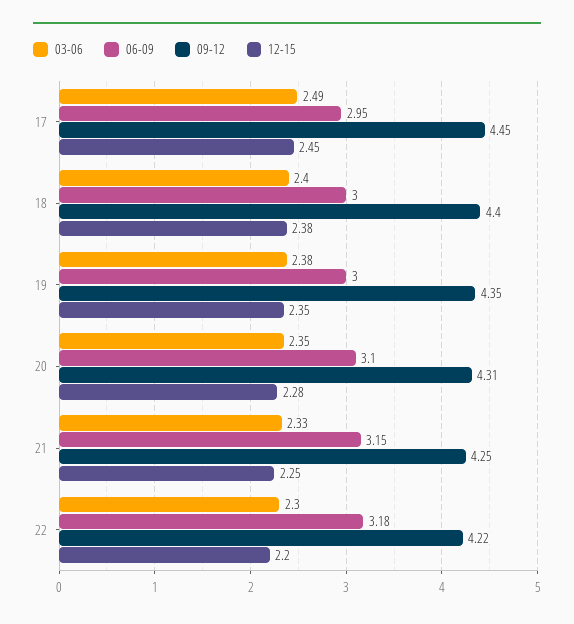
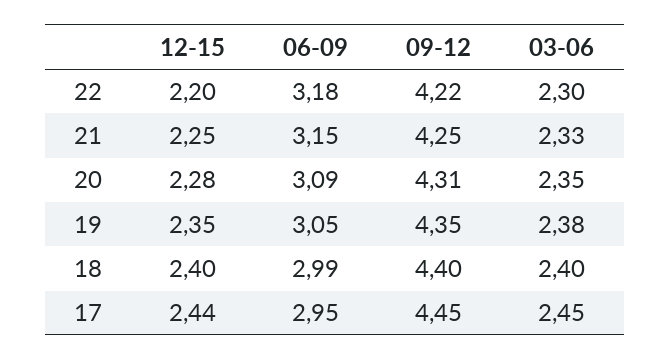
  {
    "03-06": {
-     "17": 2.49,
+     "17": 2.45,
      "18": 2.4,
      "19": 2.38,
      "20": 2.35,
      "21": 2.33,
      "22": 2.3
    },
    "06-09": {
      "17": 2.95,
-     "18": 3,
+     "18": 2.99,
-     "19": 3,
+     "19": 3.05,
-     "20": 3.1,
+     "20": 3.09,
      "21": 3.15,
      "22": 3.18
    },
    "09-12": {
      "17": 4.45,
      "18": 4.4,
      "19": 4.35,
      "20": 4.31,
      "21": 4.25,
      "22": 4.22
    },
    "12-15": {
-     "17": 2.45,
+     "17": 2.44,
-     "18": 2.38,
+     "18": 2.4,
      "19": 2.35,
      "20": 2.28,
      "21": 2.25,
      "22": 2.2
    }
  }

